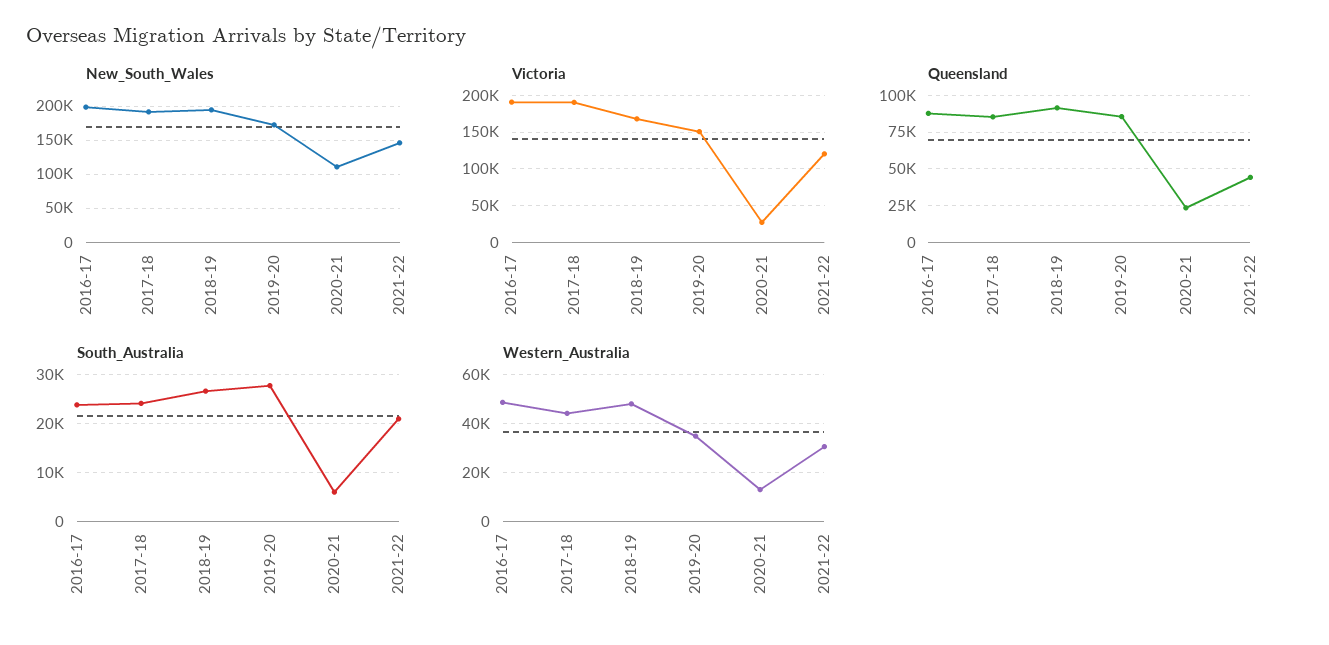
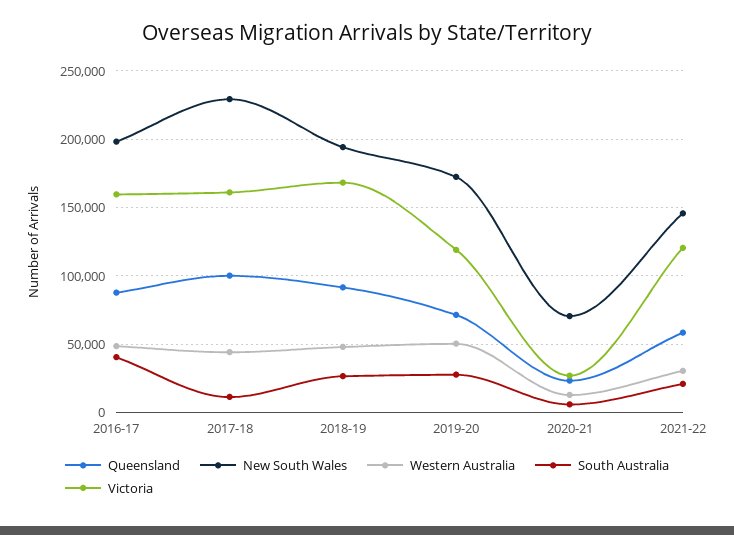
  {
    "New_South_Wales": {
      "2016-17": 200000,
-     "2017-18": 190000,
+     "2017-18": 230000,
      "2018-19": 195000,
      "2019-20": 170000,
-     "2020-21": 110000,
+     "2020-21": 70000,
      "2021-22": 145000
    },
    "Victoria": {
-     "2016-17": 190000,
+     "2016-17": 160000,
-     "2017-18": 190000,
+     "2017-18": 160000,
      "2018-19": 170000,
-     "2019-20": 150000,
+     "2019-20": 120000,
      "2020-21": 25000,
      "2021-22": 120000
    },
    "Queensland": {
      "2016-17": 90000,
-     "2017-18": 85000,
+     "2017-18": 100000,
      "2018-19": 90000,
-     "2019-20": 85000,
+     "2019-20": 70000,
      "2020-21": 25000,
-     "2021-22": 45000
+     "2021-22": 60000
    },
    "South_Australia": {
-     "2016-17": 24000,
+     "2016-17": 40000,
-     "2017-18": 24000,
+     "2017-18": 10000,
      "2018-19": 26000,
      "2019-20": 28000,
      "2020-21": 6000,
      "2021-22": 20000
    },
    "Western_Australia": {
      "2016-17": 47500,
      "2017-18": 45000,
      "2018-19": 47500,
-     "2019-20": 35000,
+     "2019-20": 50000,
      "2020-21": 12500,
      "2021-22": 30000
    }
  }

